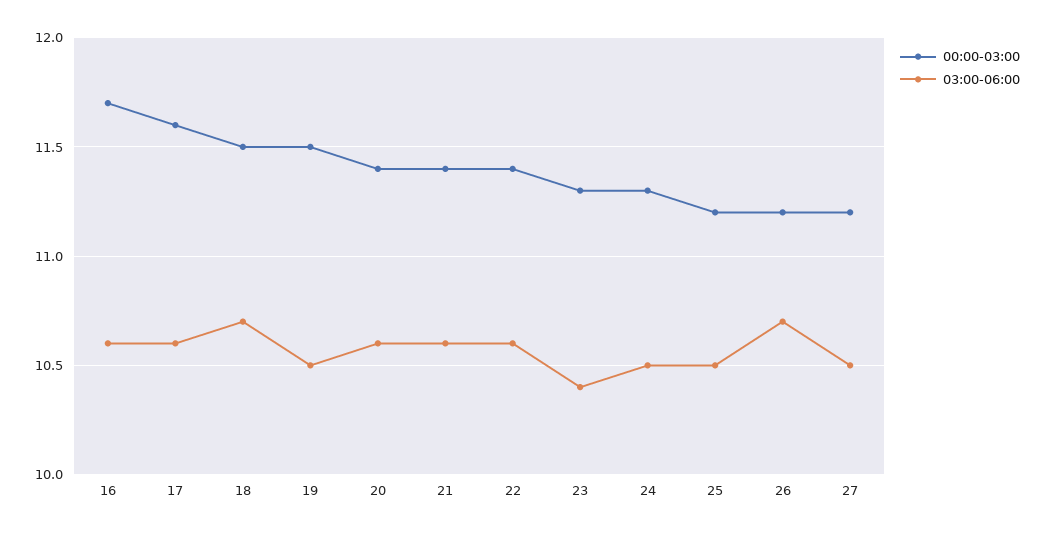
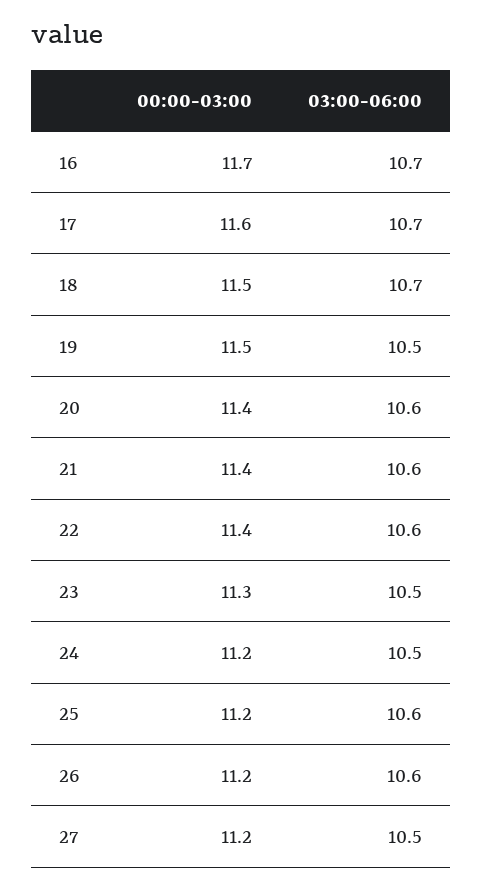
  {
    "00:00-03:00": {
      "16": 11.7,
      "17": 11.6,
      "18": 11.5,
      "19": 11.5,
      "20": 11.4,
      "21": 11.4,
      "22": 11.4,
      "23": 11.3,
-     "24": 11.3,
+     "24": 11.2,
      "25": 11.2,
      "26": 11.2,
      "27": 11.2
    },
    "03:00-06:00": {
-     "16": 10.6,
+     "16": 10.7,
-     "17": 10.6,
+     "17": 10.7,
      "18": 10.7,
      "19": 10.5,
      "20": 10.6,
      "21": 10.6,
      "22": 10.6,
-     "23": 10.4,
+     "23": 10.5,
      "24": 10.5,
-     "25": 10.5,
+     "25": 10.6,
-     "26": 10.7,
+     "26": 10.6,
      "27": 10.5
    }
  }

